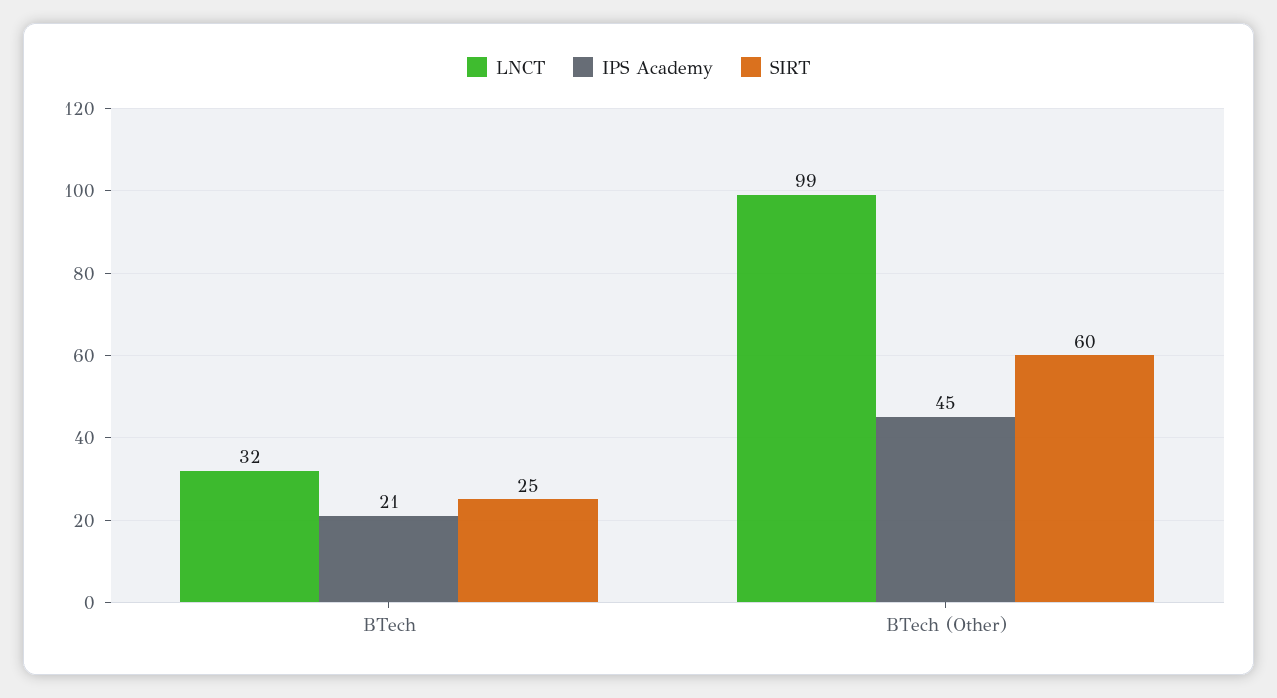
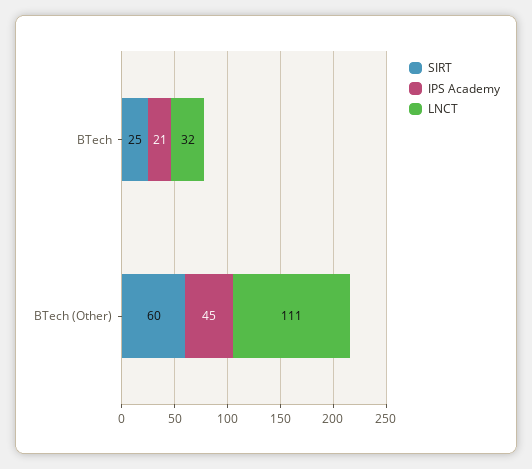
  {
    "LNCT": {
      "BTech": 32,
-     "BTech (Other)": 99
+     "BTech (Other)": 111
    },
    "IPS Academy": {
      "BTech": 21,
      "BTech (Other)": 45
    },
    "SIRT": {
      "BTech": 25,
      "BTech (Other)": 60
    }
  }

